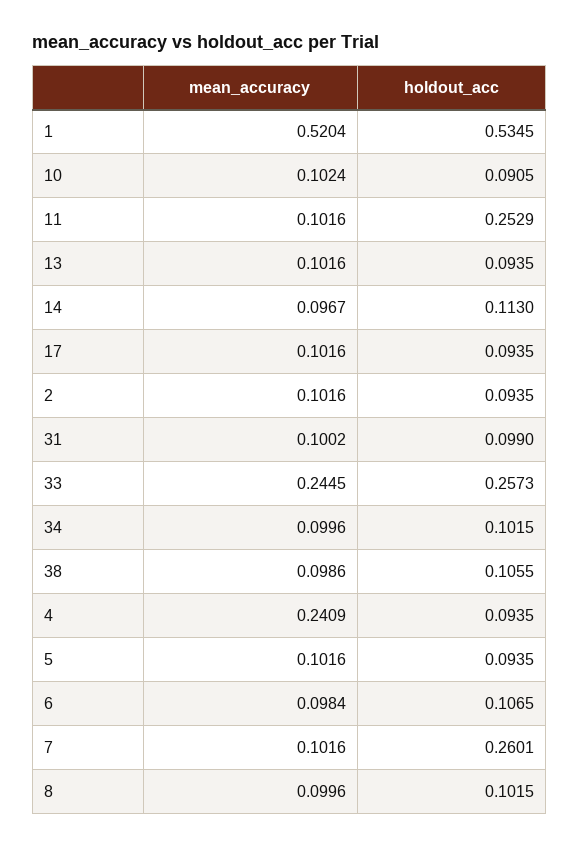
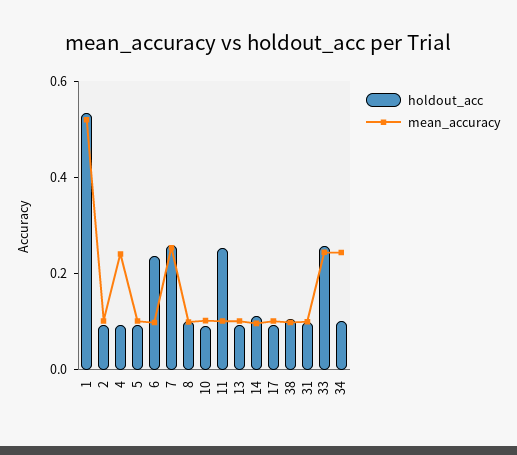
  {
    "mean_accuracy": {
      "1": 0.5204,
      "10": 0.1024,
      "11": 0.1016,
      "13": 0.1016,
      "14": 0.0967,
      "17": 0.1016,
      "2": 0.1016,
      "31": 0.1002,
      "33": 0.2445,
-     "34": 0.0996,
+     "34": 0.25,
      "38": 0.0986,
      "4": 0.2409,
      "5": 0.1016,
      "6": 0.0984,
-     "7": 0.1016,
+     "7": 0.25,
      "8": 0.0996
    },
    "holdout_acc": {
      "1": 0.5345,
      "10": 0.0905,
      "11": 0.2529,
      "13": 0.0935,
      "14": 0.113,
      "17": 0.0935,
      "2": 0.0935,
      "31": 0.099,
      "33": 0.2573,
      "34": 0.1015,
      "38": 0.1055,
      "4": 0.0935,
      "5": 0.0935,
-     "6": 0.1065,
+     "6": 0.25,
      "7": 0.2601,
      "8": 0.1015
    }
  }

